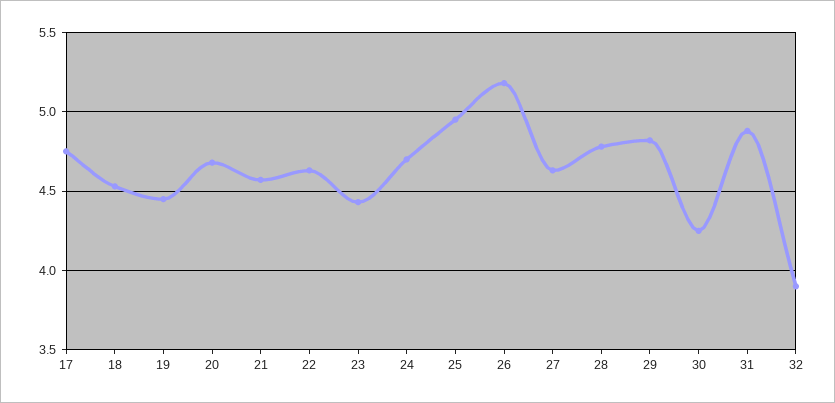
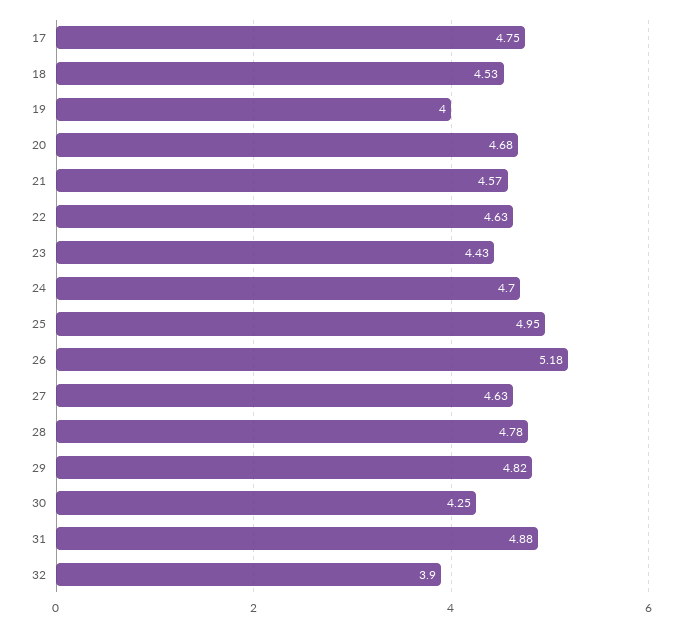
  {
    "17": 4.75,
    "18": 4.53,
-   "19": 4.45,
+   "19": 4,
    "20": 4.68,
    "21": 4.57,
    "22": 4.63,
    "23": 4.43,
    "24": 4.7,
    "25": 4.95,
    "26": 5.18,
    "27": 4.63,
    "28": 4.78,
    "29": 4.82,
    "30": 4.25,
    "31": 4.88,
    "32": 3.9
  }

